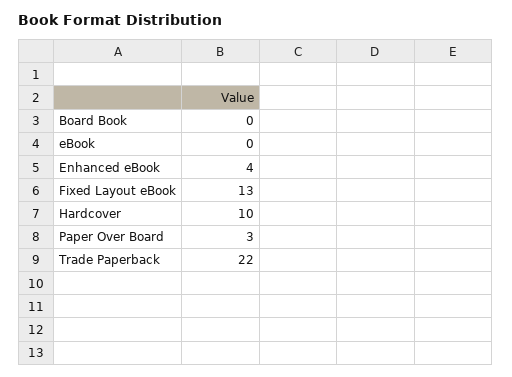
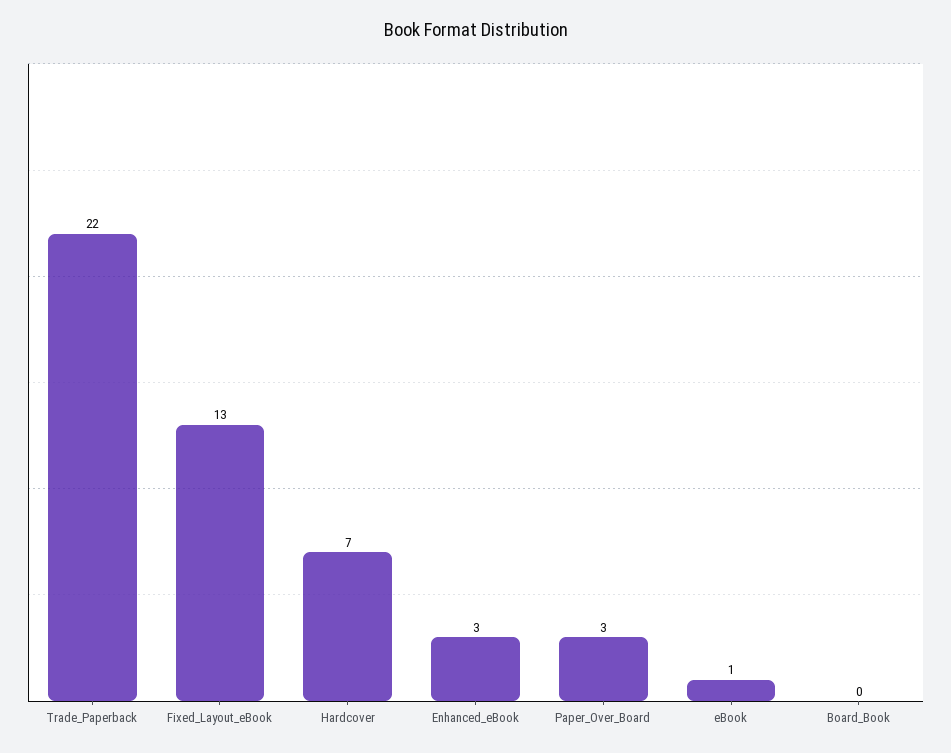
  {
    "Board Book": 0,
-   "eBook": 0,
+   "eBook": 1,
-   "Enhanced eBook": 4,
+   "Enhanced eBook": 3,
    "Fixed Layout eBook": 13,
-   "Hardcover": 10,
+   "Hardcover": 7,
    "Paper Over Board": 3,
    "Trade Paperback": 22
  }

